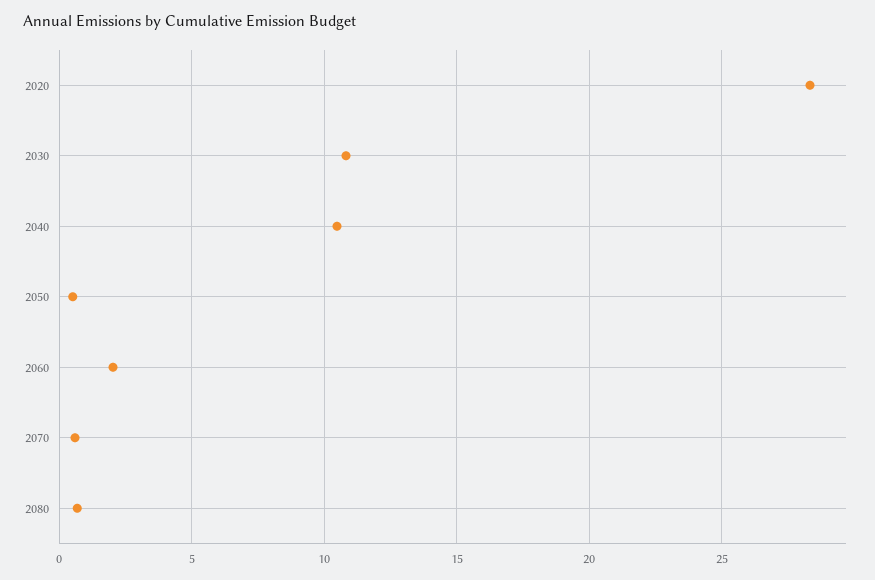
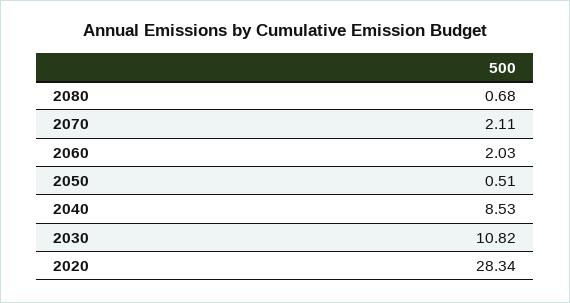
  {
    "2020": 28.34,
    "2030": 10.82,
-   "2040": 10.5,
+   "2040": 8.53,
    "2050": 0.51,
    "2060": 2.03,
-   "2070": 0.5,
+   "2070": 2.11,
    "2080": 0.68
  }

